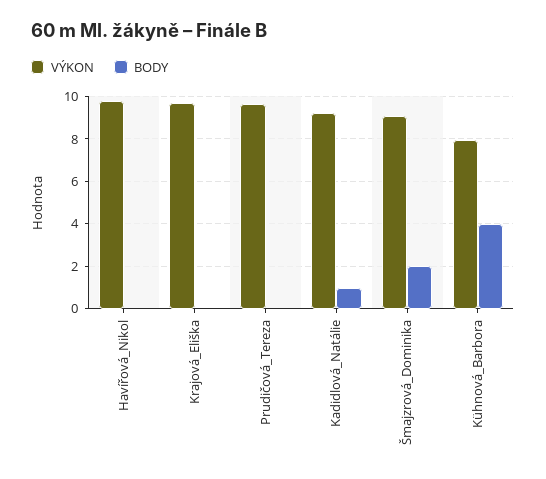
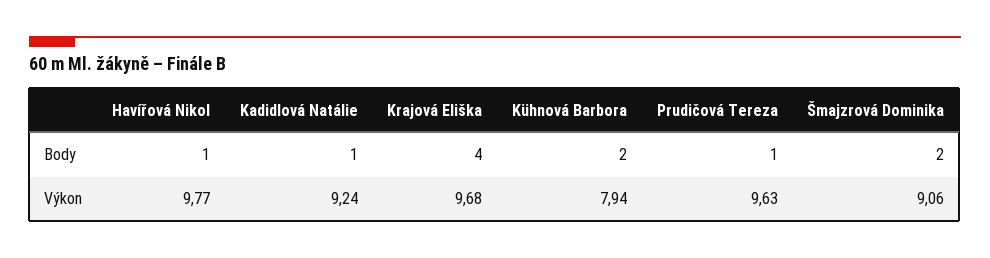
  {
    "VÝKON": {
      "Havířová_Nikol": 9.77,
      "Krajová_Eliška": 9.68,
      "Prudičová_Tereza": 9.63,
      "Kadidlová_Natálie": 9.24,
      "Šmajzrová_Dominika": 9.06,
      "Kühnová_Barbora": 7.94
    },
    "BODY": {
-     "Havířová_Nikol": 0,
+     "Havířová_Nikol": 1,
-     "Krajová_Eliška": 0,
+     "Krajová_Eliška": 4,
-     "Prudičová_Tereza": 0,
+     "Prudičová_Tereza": 1,
      "Kadidlová_Natálie": 1,
      "Šmajzrová_Dominika": 2,
-     "Kühnová_Barbora": 4
+     "Kühnová_Barbora": 2
    }
  }

